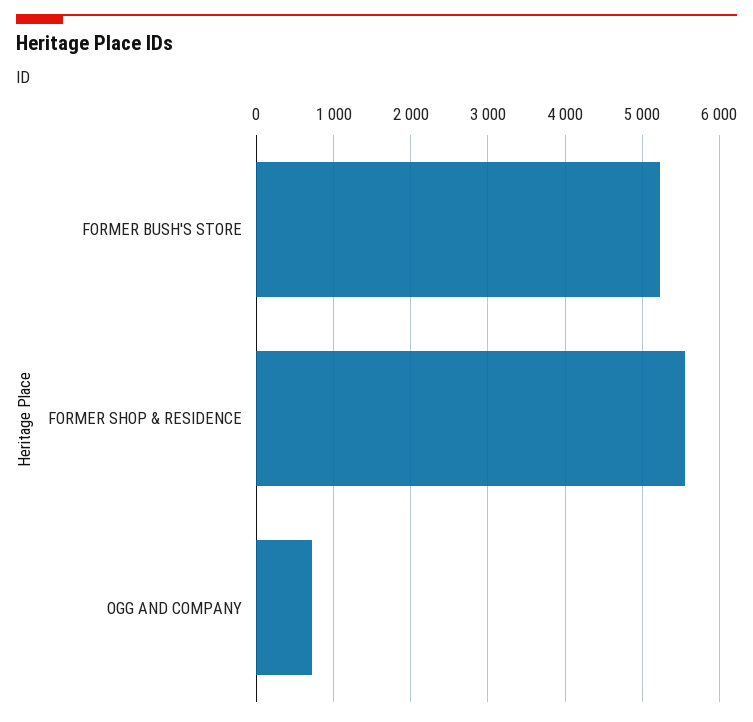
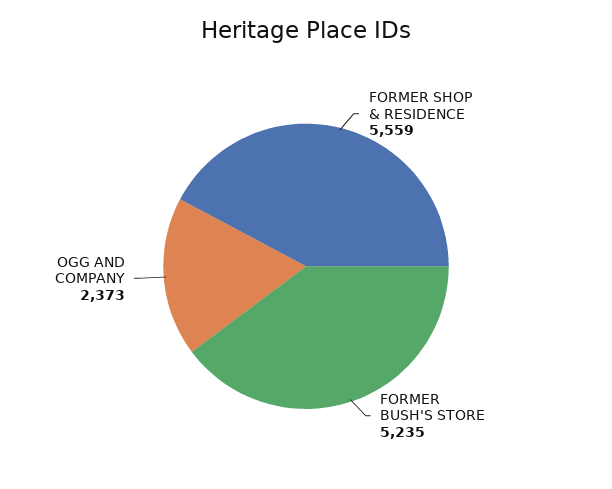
  {
    "FORMER BUSH'S STORE": 5235,
    "FORMER SHOP & RESIDENCE": 5559,
-   "OGG AND COMPANY": 700
+   "OGG AND COMPANY": 2373
  }

